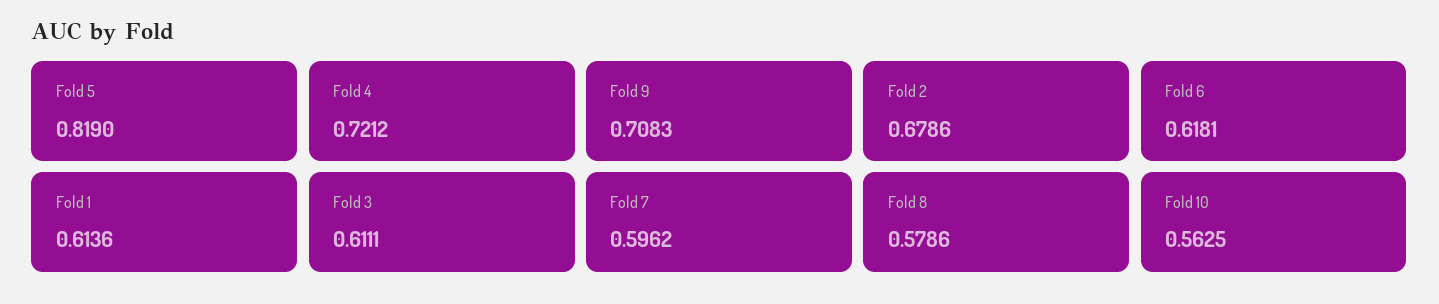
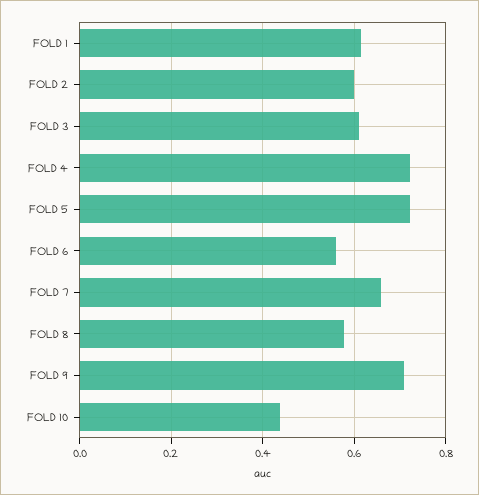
  {
-   "Fold 5": 0.819,
+   "Fold 5": 0.72,
    "Fold 4": 0.7212,
    "Fold 9": 0.7083,
-   "Fold 2": 0.6786,
+   "Fold 2": 0.6,
-   "Fold 6": 0.6181,
+   "Fold 6": 0.56,
    "Fold 1": 0.6136,
    "Fold 3": 0.6111,
-   "Fold 7": 0.5962,
+   "Fold 7": 0.66,
    "Fold 8": 0.5786,
-   "Fold 10": 0.5625
+   "Fold 10": 0.44
  }

